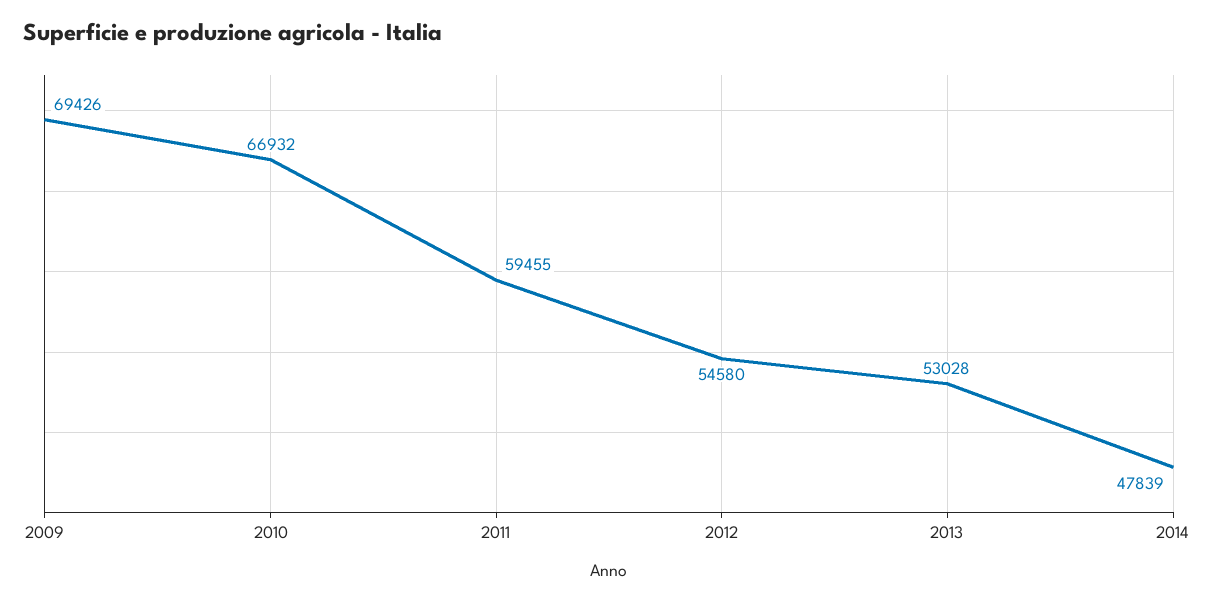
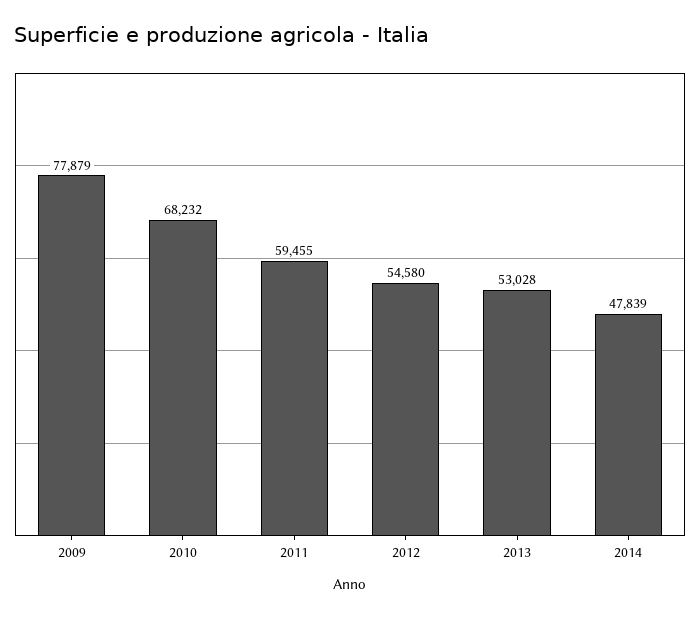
  {
-   "2009": 69426,
+   "2009": 77879,
-   "2010": 66932,
+   "2010": 68232,
    "2011": 59455,
    "2012": 54580,
    "2013": 53028,
    "2014": 47839
  }

